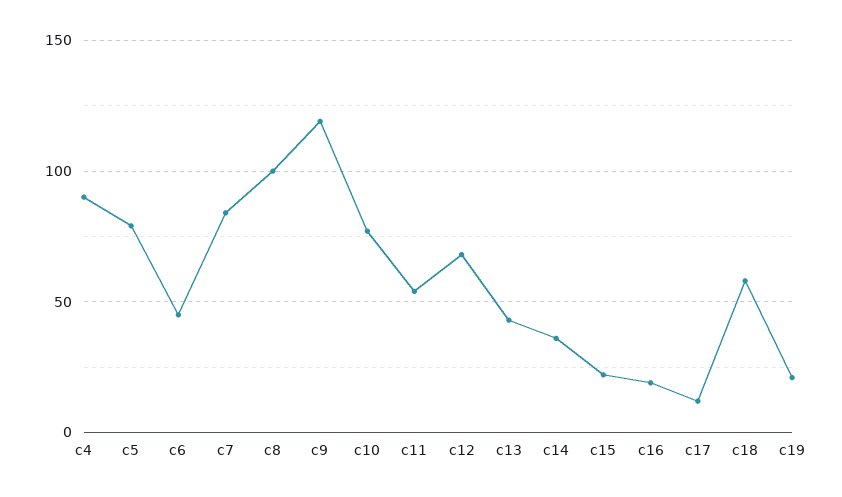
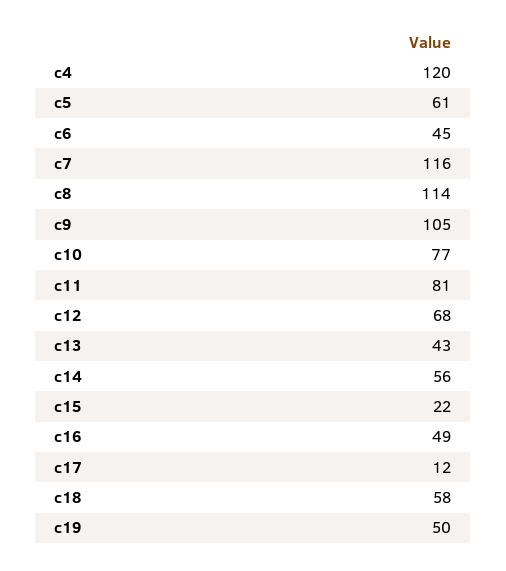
  {
-   "c4": 90,
+   "c4": 120,
-   "c5": 80,
+   "c5": 61,
    "c6": 45,
-   "c7": 85,
+   "c7": 116,
-   "c8": 100,
+   "c8": 114,
-   "c9": 120,
+   "c9": 105,
    "c10": 77,
-   "c11": 55,
+   "c11": 81,
    "c12": 68,
    "c13": 43,
-   "c14": 35,
+   "c14": 56,
    "c15": 22,
-   "c16": 20,
+   "c16": 49,
    "c17": 12,
    "c18": 58,
-   "c19": 20
+   "c19": 50
  }

